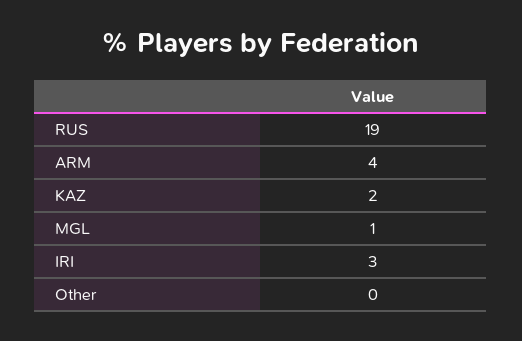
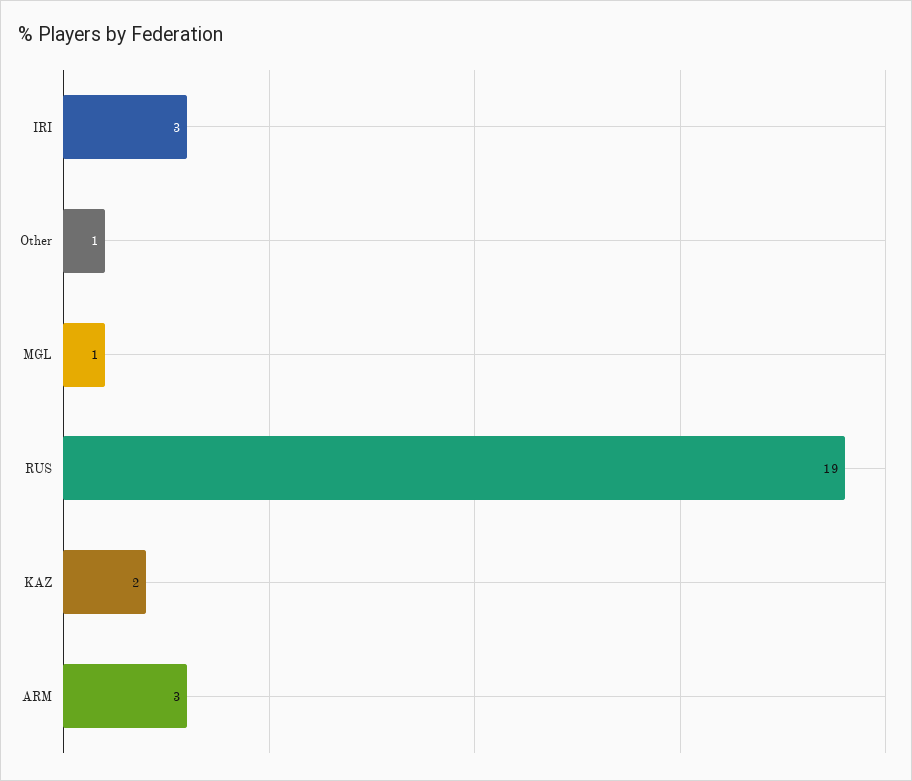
  {
    "RUS": 19,
-   "ARM": 4,
+   "ARM": 3,
    "KAZ": 2,
    "MGL": 1,
    "IRI": 3,
-   "Other": 0
+   "Other": 1
  }

